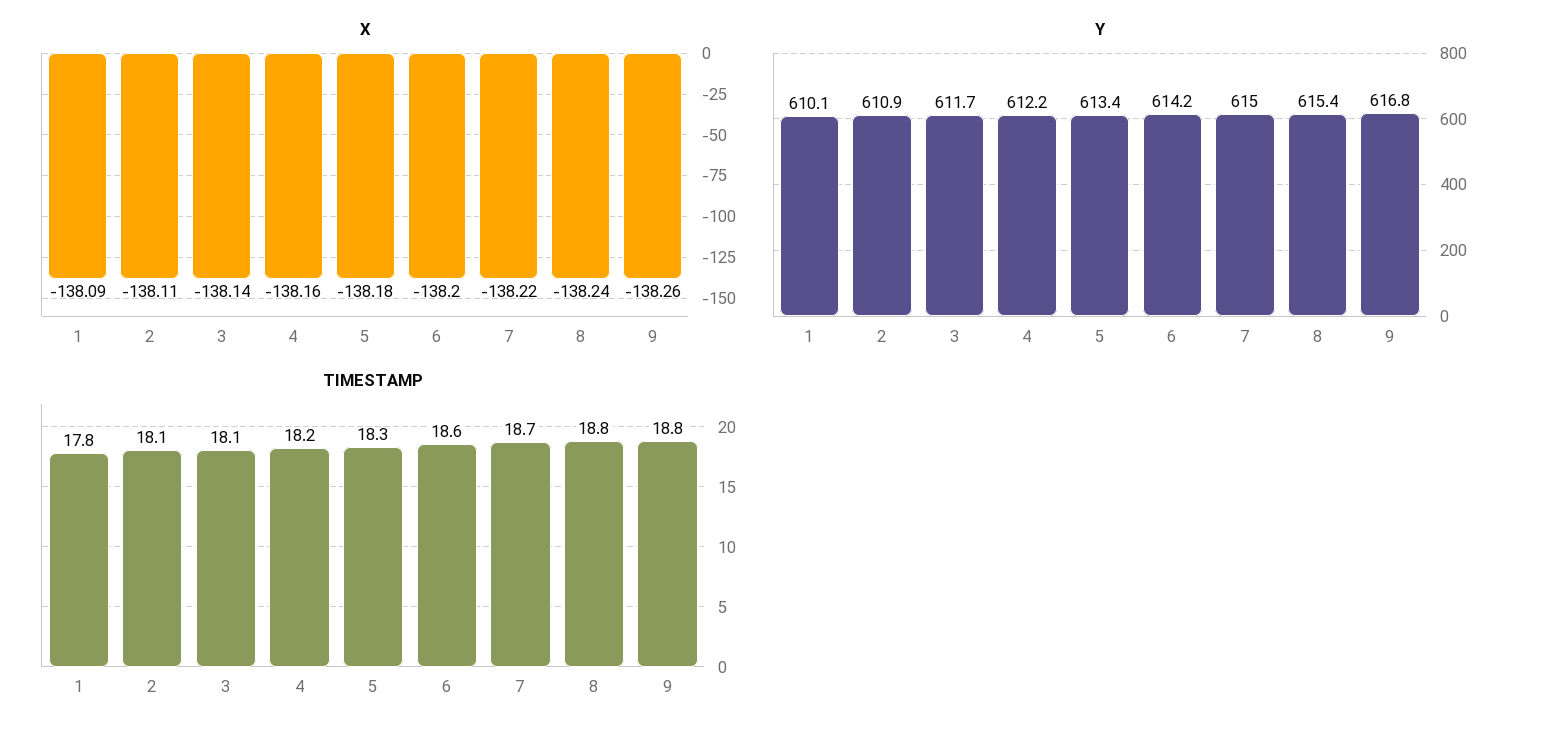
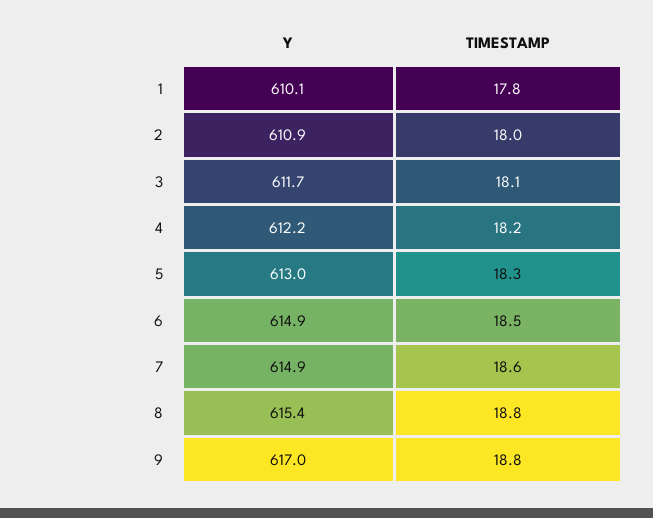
  {
-   "X": {
-     "1": -138.09,
-     "2": -138.11,
-     "3": -138.14,
-     "4": -138.16,
-     "5": -138.18,
-     "6": -138.2,
-     "7": -138.22,
-     "8": -138.24,
-     "9": -138.26
-   },
    "Y": {
      "1": 610.1,
      "2": 610.9,
      "3": 611.7,
      "4": 612.2,
-     "5": 613.4,
+     "5": 613,
-     "6": 614.2,
+     "6": 614.9,
-     "7": 615,
+     "7": 614.9,
      "8": 615.4,
-     "9": 616.8
+     "9": 617
    },
    "TIMESTAMP": {
      "1": 17.8,
-     "2": 18.1,
+     "2": 18,
      "3": 18.1,
      "4": 18.2,
      "5": 18.3,
-     "6": 18.6,
+     "6": 18.5,
-     "7": 18.7,
+     "7": 18.6,
      "8": 18.8,
      "9": 18.8
    }
  }

